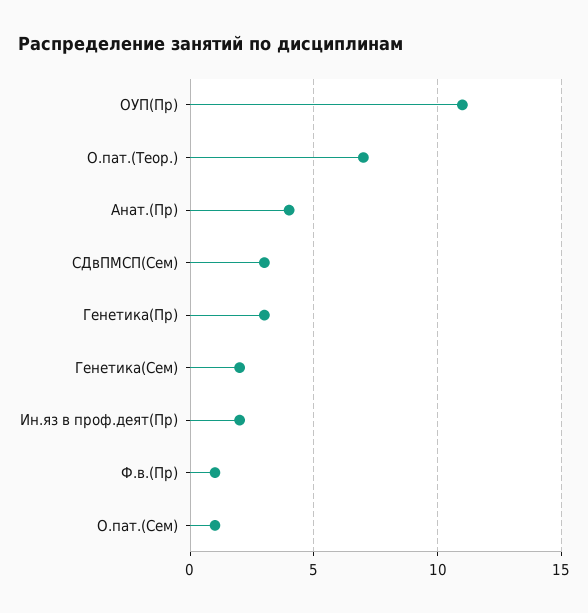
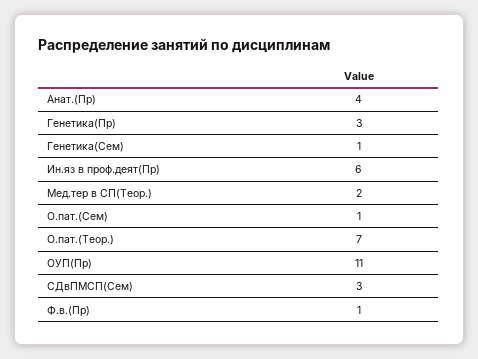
  {
    "ОУП(Пр)": 11,
    "О.пат.(Теор.)": 7,
    "Анат.(Пр)": 4,
    "СДвПМСП(Сем)": 3,
    "Генетика(Пр)": 3,
-   "Генетика(Сем)": 2,
+   "Генетика(Сем)": 1,
-   "Ин.яз в проф.деят(Пр)": 2,
+   "Ин.яз в проф.деят(Пр)": 6,
    "Ф.в.(Пр)": 1,
-   "О.пат.(Сем)": 1
+   "О.пат.(Сем)": 1,
+   "Мед.тер в СП(Теор.)": 2
  }

